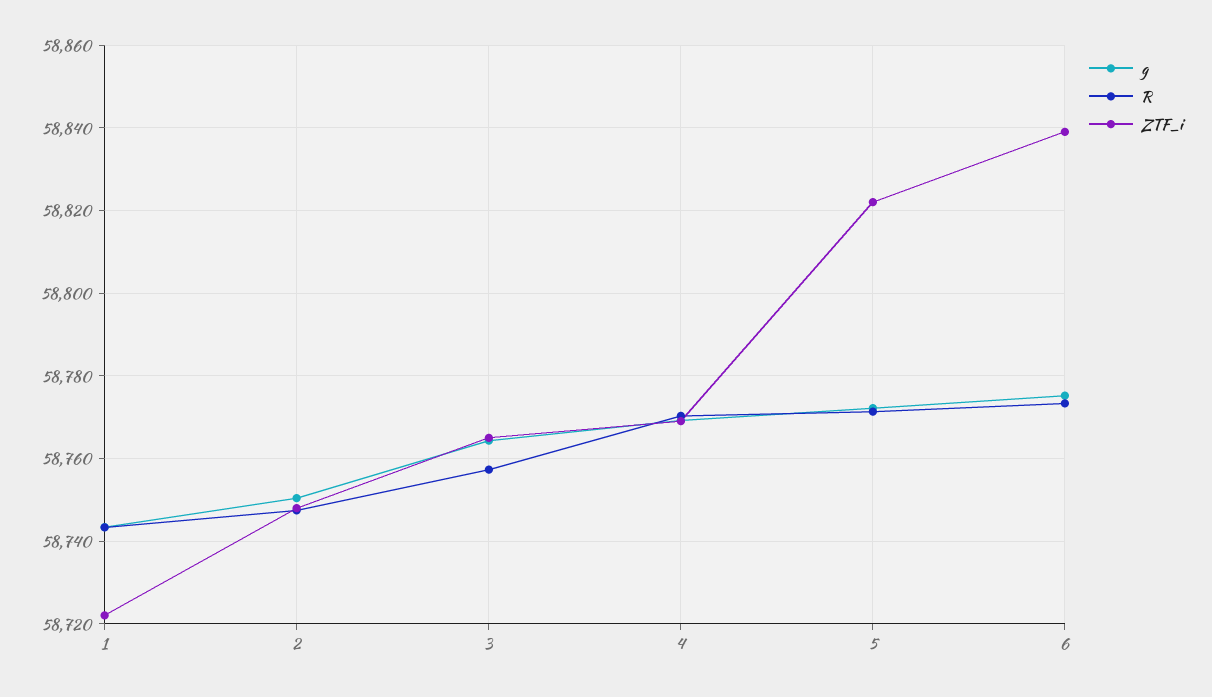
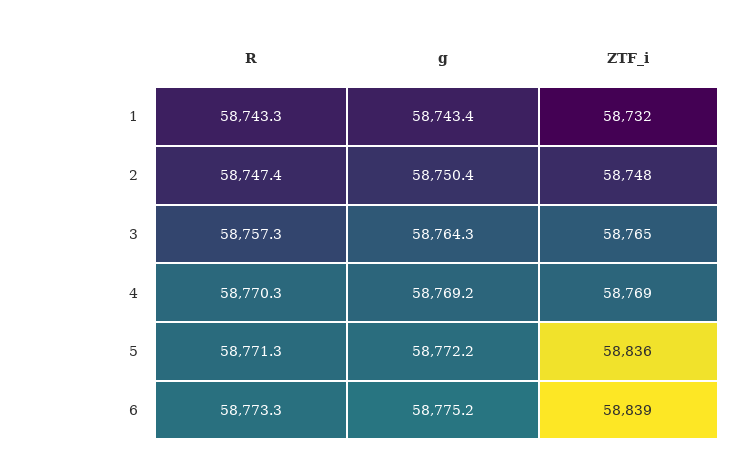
  {
    "g": {
      "1": 58743.4,
      "2": 58750.4,
      "3": 58764.3,
      "4": 58769.2,
      "5": 58772.2,
      "6": 58775.2
    },
    "R": {
      "1": 58743.3,
      "2": 58747.4,
      "3": 58757.3,
      "4": 58770.3,
      "5": 58771.3,
      "6": 58773.3
    },
    "ZTF_i": {
-     "1": 58722,
+     "1": 58732,
      "2": 58748,
      "3": 58765,
      "4": 58769,
-     "5": 58822,
+     "5": 58836,
      "6": 58839
    }
  }

